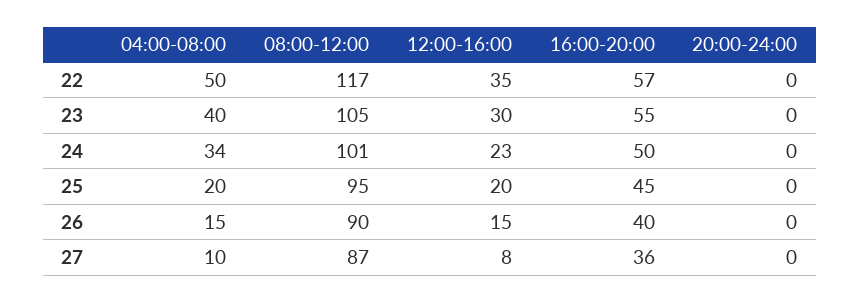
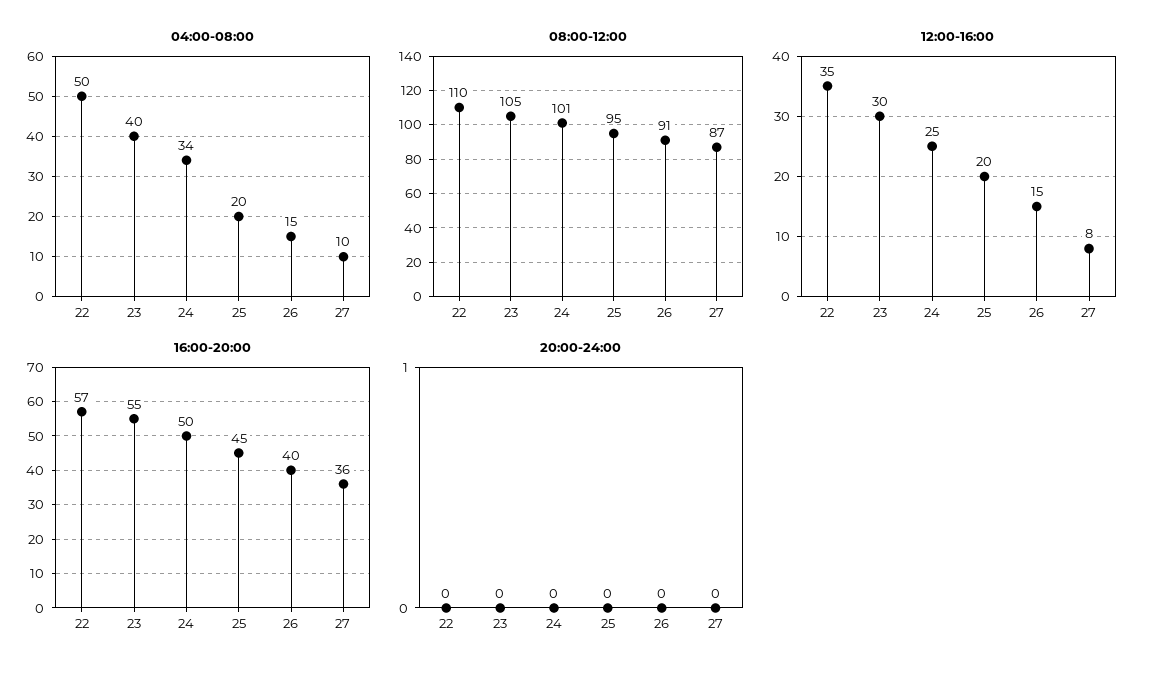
  {
    "04:00-08:00": {
      "22": 50,
      "23": 40,
      "24": 34,
      "25": 20,
      "26": 15,
      "27": 10
    },
    "08:00-12:00": {
-     "22": 117,
+     "22": 110,
      "23": 105,
      "24": 101,
      "25": 95,
-     "26": 90,
+     "26": 91,
      "27": 87
    },
    "12:00-16:00": {
      "22": 35,
      "23": 30,
-     "24": 23,
+     "24": 25,
      "25": 20,
      "26": 15,
      "27": 8
    },
    "16:00-20:00": {
      "22": 57,
      "23": 55,
      "24": 50,
      "25": 45,
      "26": 40,
      "27": 36
    },
    "20:00-24:00": {
      "22": 0,
      "23": 0,
      "24": 0,
      "25": 0,
      "26": 0,
      "27": 0
    }
  }

